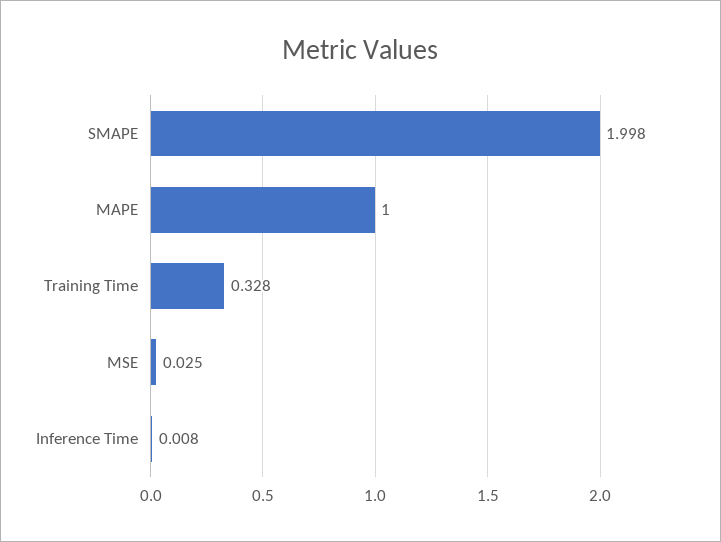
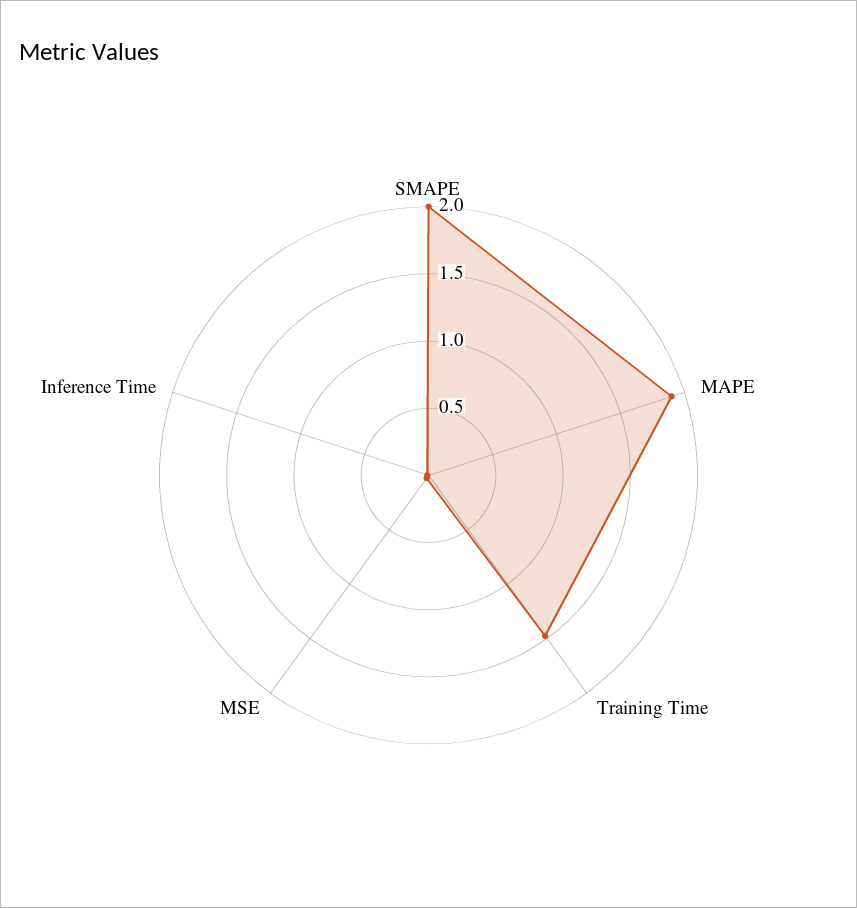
  {
    "SMAPE": 1.998,
-   "MAPE": 1,
+   "MAPE": 1.9,
-   "Training Time": 0.328,
+   "Training Time": 1.5,
    "MSE": 0.025,
    "Inference Time": 0.008
  }

